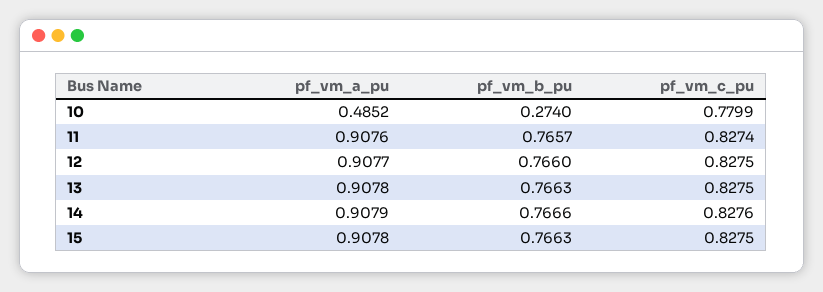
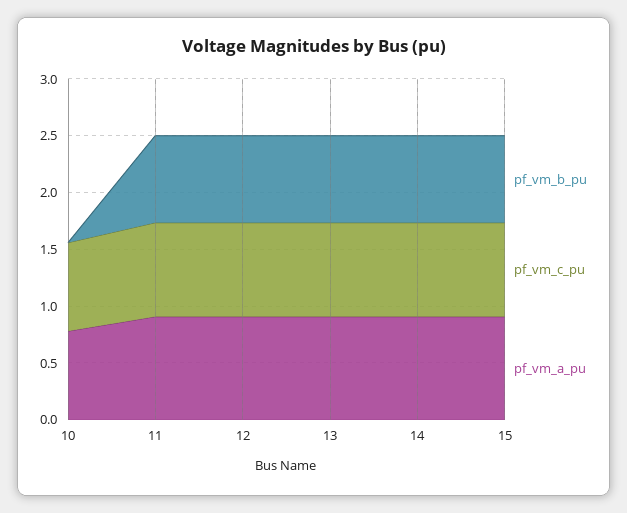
  {
    "pf_vm_a_pu": {
-     "10": 0.4852,
+     "10": 0.8,
      "11": 0.9076,
      "12": 0.9077,
      "13": 0.9078,
      "14": 0.9079,
      "15": 0.9078
    },
    "pf_vm_b_pu": {
-     "10": 0.274,
+     "10": 0,
      "11": 0.7657,
      "12": 0.766,
      "13": 0.7663,
      "14": 0.7666,
      "15": 0.7663
    },
    "pf_vm_c_pu": {
      "10": 0.7799,
      "11": 0.8274,
      "12": 0.8275,
      "13": 0.8275,
      "14": 0.8276,
      "15": 0.8275
    }
  }

